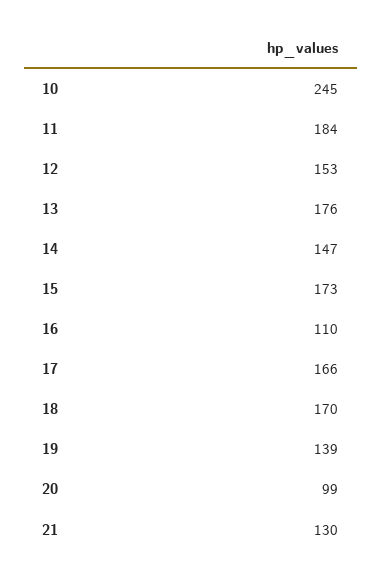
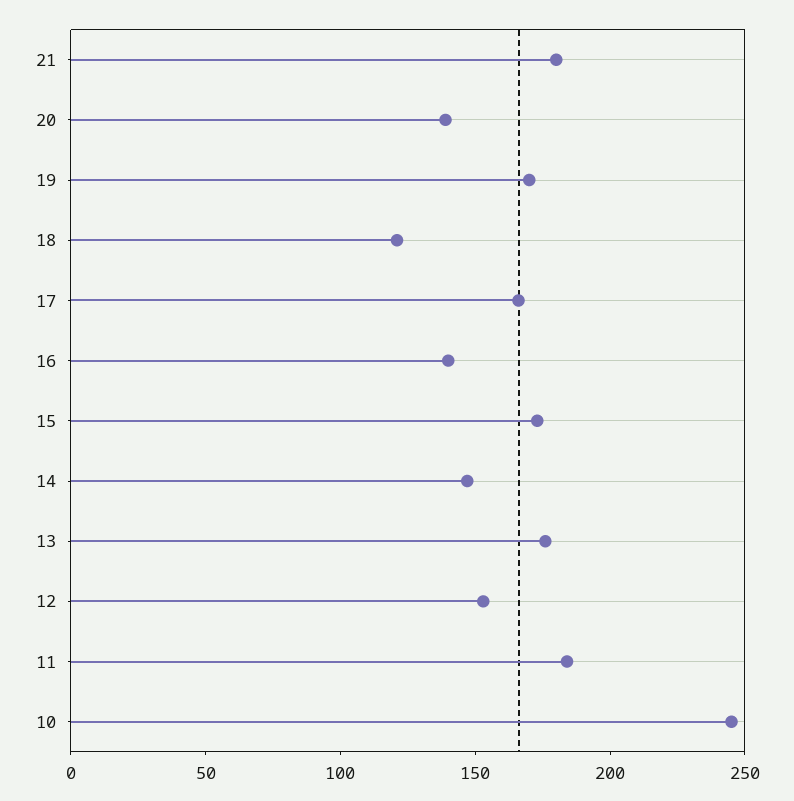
  {
    "10": 245,
    "11": 184,
    "12": 153,
    "13": 176,
    "14": 147,
    "15": 173,
-   "16": 110,
+   "16": 140,
    "17": 166,
-   "18": 170,
+   "18": 120,
-   "19": 139,
+   "19": 170,
-   "20": 99,
+   "20": 140,
-   "21": 130
+   "21": 180
  }

